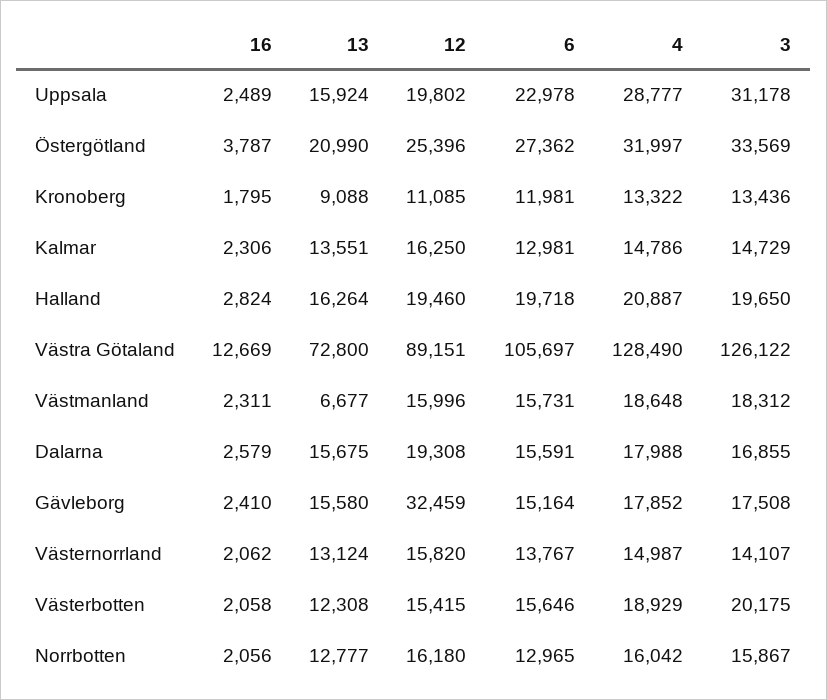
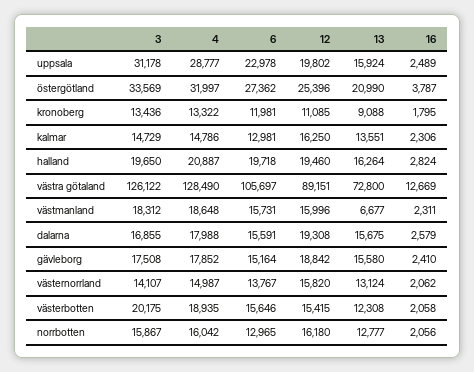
  {
    "16": {
      "Uppsala": 2489,
      "Östergötland": 3787,
      "Kronoberg": 1795,
      "Kalmar": 2306,
      "Halland": 2824,
      "Västra Götaland": 12669,
      "Västmanland": 2311,
      "Dalarna": 2579,
      "Gävleborg": 2410,
      "Västernorrland": 2062,
      "Västerbotten": 2058,
      "Norrbotten": 2056
    },
    "13": {
      "Uppsala": 15924,
      "Östergötland": 20990,
      "Kronoberg": 9088,
      "Kalmar": 13551,
      "Halland": 16264,
      "Västra Götaland": 72800,
      "Västmanland": 6677,
      "Dalarna": 15675,
      "Gävleborg": 15580,
      "Västernorrland": 13124,
      "Västerbotten": 12308,
      "Norrbotten": 12777
    },
    "12": {
      "Uppsala": 19802,
      "Östergötland": 25396,
      "Kronoberg": 11085,
      "Kalmar": 16250,
      "Halland": 19460,
      "Västra Götaland": 89151,
      "Västmanland": 15996,
      "Dalarna": 19308,
-     "Gävleborg": 32459,
+     "Gävleborg": 18842,
      "Västernorrland": 15820,
      "Västerbotten": 15415,
      "Norrbotten": 16180
    },
    "6": {
      "Uppsala": 22978,
      "Östergötland": 27362,
      "Kronoberg": 11981,
      "Kalmar": 12981,
      "Halland": 19718,
      "Västra Götaland": 105697,
      "Västmanland": 15731,
      "Dalarna": 15591,
      "Gävleborg": 15164,
      "Västernorrland": 13767,
      "Västerbotten": 15646,
      "Norrbotten": 12965
    },
    "4": {
      "Uppsala": 28777,
      "Östergötland": 31997,
      "Kronoberg": 13322,
      "Kalmar": 14786,
      "Halland": 20887,
      "Västra Götaland": 128490,
      "Västmanland": 18648,
      "Dalarna": 17988,
      "Gävleborg": 17852,
      "Västernorrland": 14987,
-     "Västerbotten": 18929,
+     "Västerbotten": 18935,
      "Norrbotten": 16042
    },
    "3": {
      "Uppsala": 31178,
      "Östergötland": 33569,
      "Kronoberg": 13436,
      "Kalmar": 14729,
      "Halland": 19650,
      "Västra Götaland": 126122,
      "Västmanland": 18312,
      "Dalarna": 16855,
      "Gävleborg": 17508,
      "Västernorrland": 14107,
      "Västerbotten": 20175,
      "Norrbotten": 15867
    }
  }

